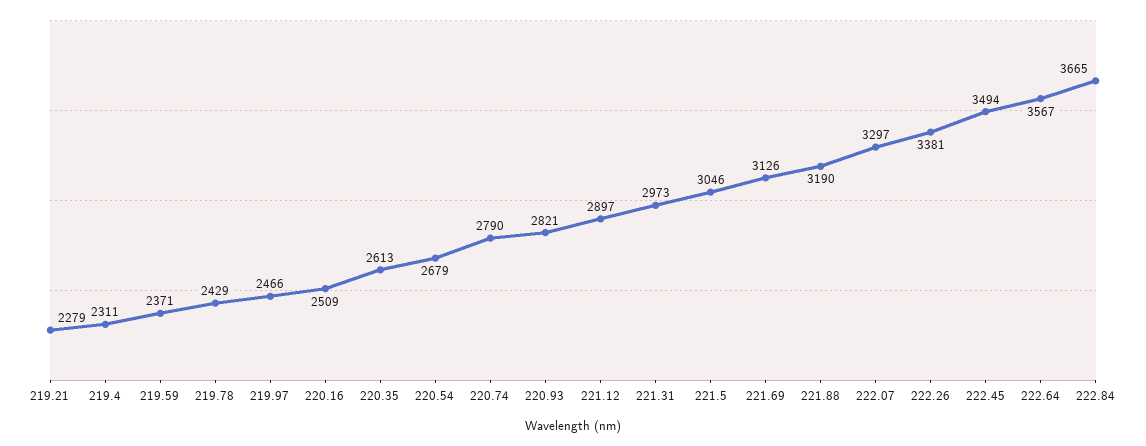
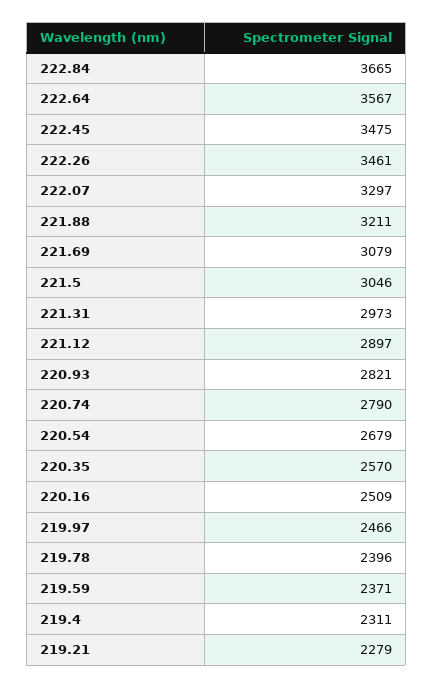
  {
    "219.21": 2279,
    "219.4": 2311,
    "219.59": 2371,
-   "219.78": 2429,
+   "219.78": 2396,
    "219.97": 2466,
    "220.16": 2509,
-   "220.35": 2613,
+   "220.35": 2570,
    "220.54": 2679,
    "220.74": 2790,
    "220.93": 2821,
    "221.12": 2897,
    "221.31": 2973,
    "221.5": 3046,
-   "221.69": 3126,
+   "221.69": 3079,
-   "221.88": 3190,
+   "221.88": 3211,
    "222.07": 3297,
-   "222.26": 3381,
+   "222.26": 3461,
-   "222.45": 3494,
+   "222.45": 3475,
    "222.64": 3567,
    "222.84": 3665
  }

